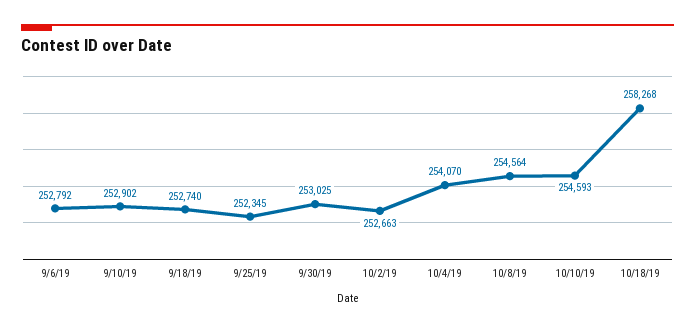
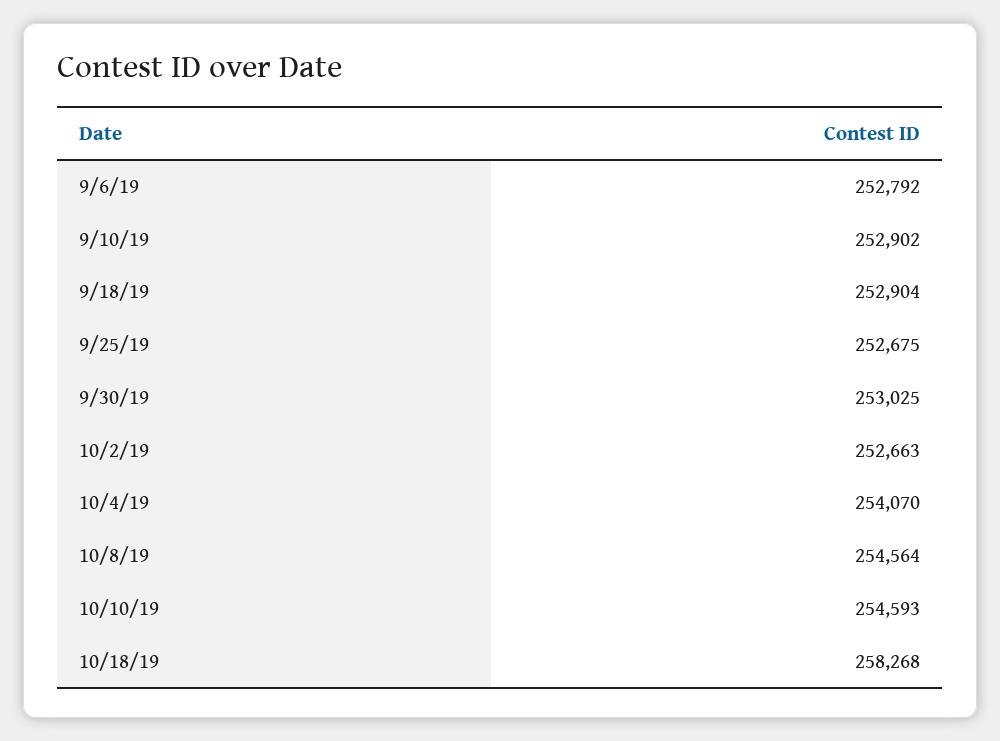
  {
    "9/6/19": 252792,
    "9/10/19": 252902,
-   "9/18/19": 252740,
+   "9/18/19": 252904,
-   "9/25/19": 252345,
+   "9/25/19": 252675,
    "9/30/19": 253025,
    "10/2/19": 252663,
    "10/4/19": 254070,
    "10/8/19": 254564,
    "10/10/19": 254593,
    "10/18/19": 258268
  }

